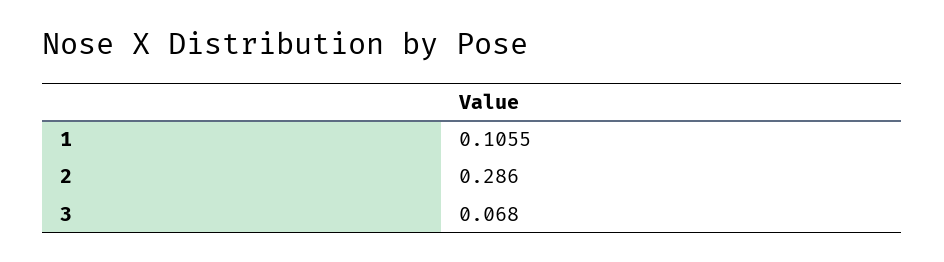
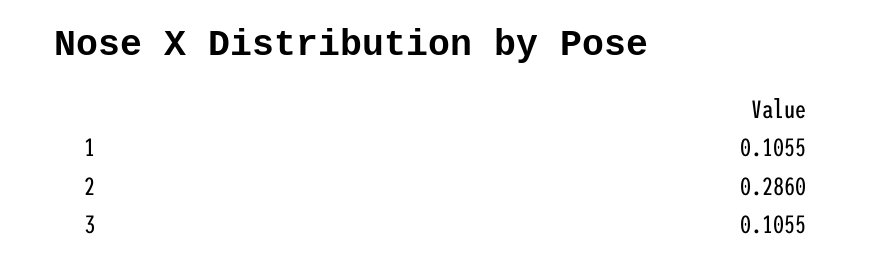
  {
    "1": 0.1055,
    "2": 0.286,
-   "3": 0.068
+   "3": 0.1055
  }

